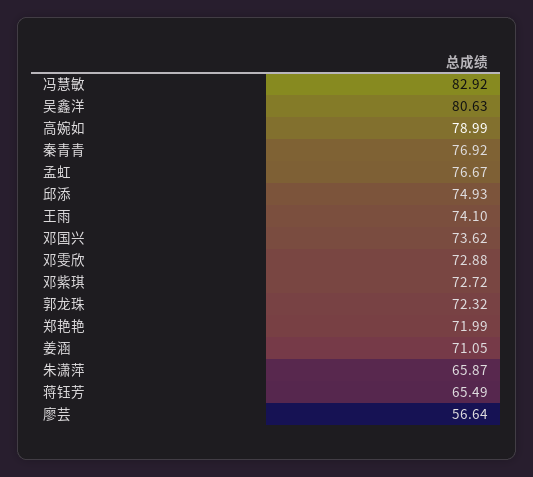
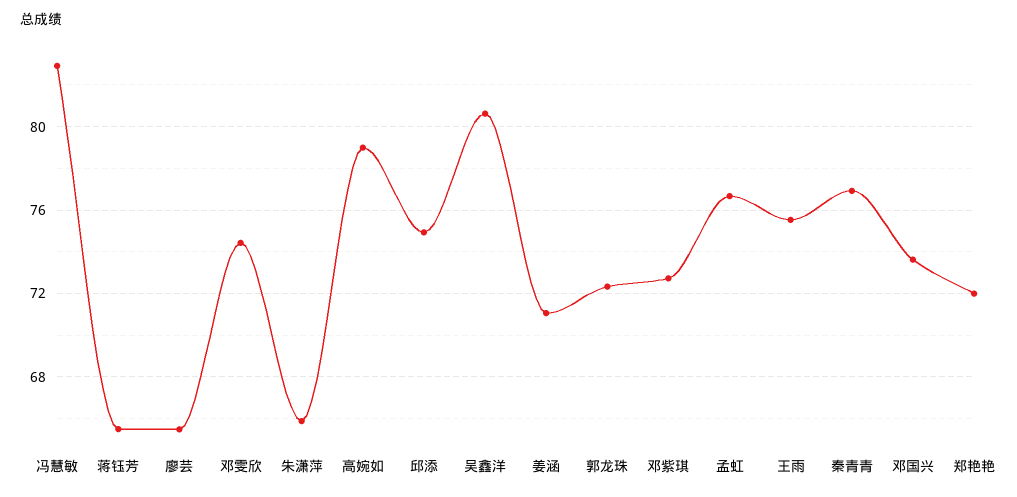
  {
    "冯慧敏": 82.92,
    "吴鑫洋": 80.63,
    "高婉如": 78.99,
    "秦青青": 76.92,
    "孟虹": 76.67,
    "邱添": 74.93,
-   "王雨": 74.1,
+   "王雨": 75.5,
    "邓国兴": 73.62,
-   "邓雯欣": 72.88,
+   "邓雯欣": 74.5,
    "邓紫琪": 72.72,
    "郭龙珠": 72.32,
    "郑艳艳": 71.99,
    "姜涵": 71.05,
    "朱潇萍": 65.87,
    "蒋钰芳": 65.49,
-   "廖芸": 56.64
+   "廖芸": 65.5
  }

